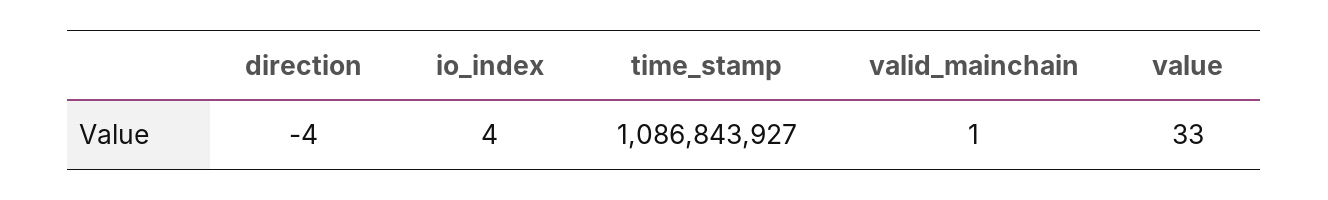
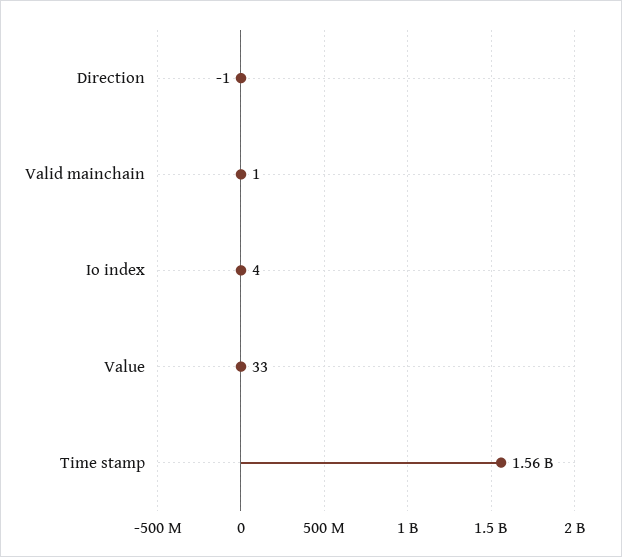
  {
-   "direction": -4,
+   "direction": -1,
    "io_index": 4,
-   "time_stamp": 1086843927,
+   "time_stamp": 1560000000,
    "valid_mainchain": 1,
    "value": 33
  }

